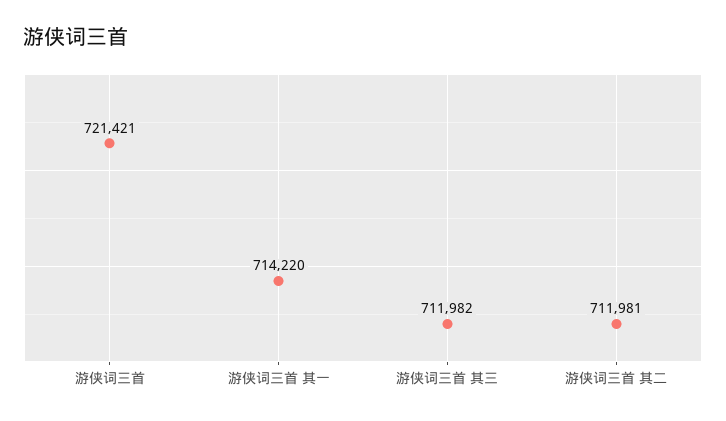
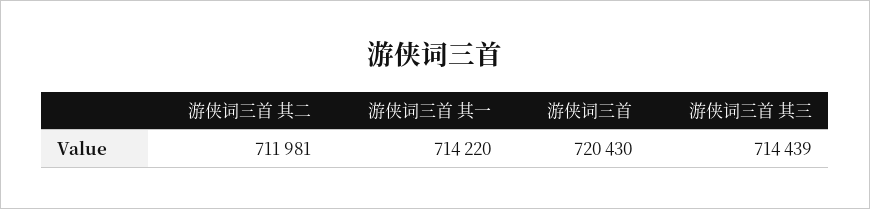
  {
-   "游侠词三首": 721421,
+   "游侠词三首": 720430,
    "游侠词三首 其一": 714220,
-   "游侠词三首 其三": 711982,
+   "游侠词三首 其三": 714439,
    "游侠词三首 其二": 711981
  }

